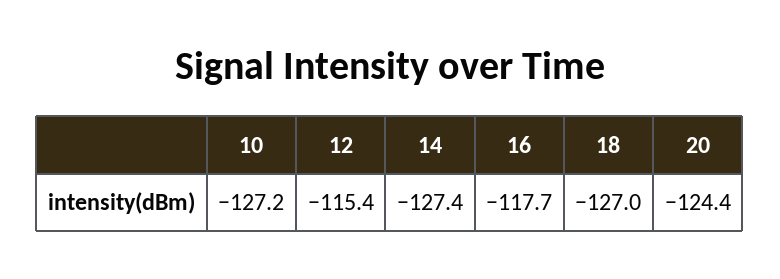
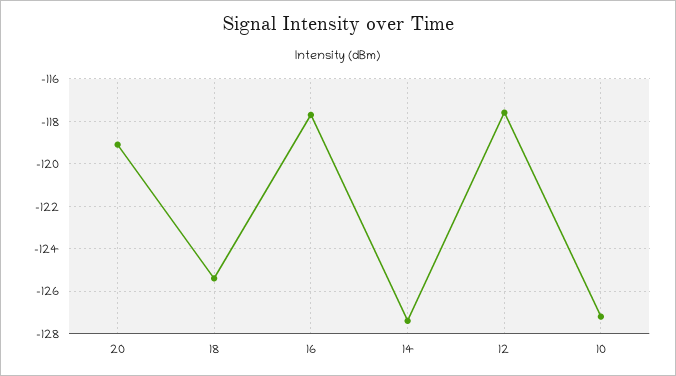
  {
    "10": -127.2,
-   "12": -115.4,
+   "12": -117.5,
    "14": -127.4,
    "16": -117.7,
-   "18": -127,
+   "18": -125.5,
-   "20": -124.4
+   "20": -119
  }

